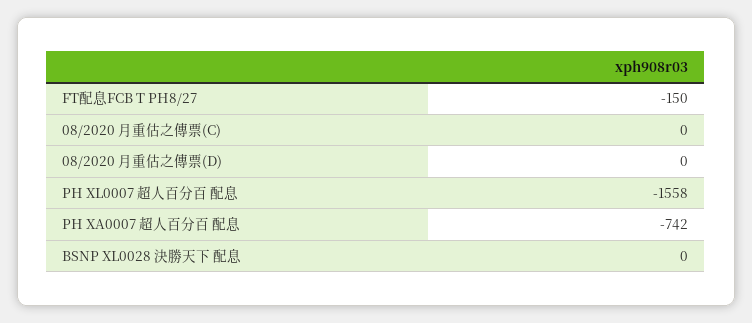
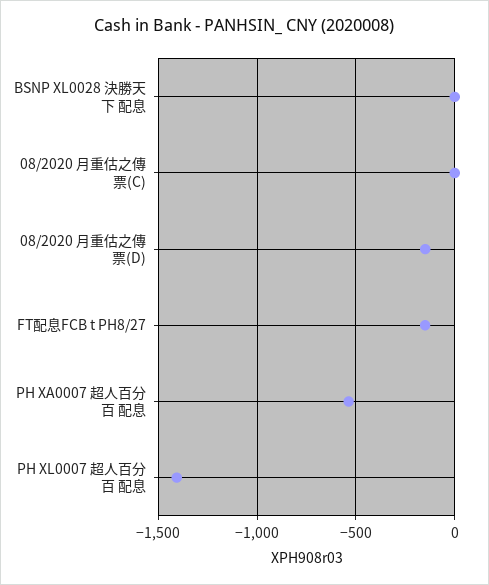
  {
    "FT配息FCB T PH8/27": -150,
    "08/2020 月重估之傳票(C)": 0,
-   "08/2020 月重估之傳票(D)": 0,
+   "08/2020 月重估之傳票(D)": -150,
-   "PH XL0007 超人百分百 配息": -1558,
+   "PH XL0007 超人百分百 配息": -1400,
-   "PH XA0007 超人百分百 配息": -742,
+   "PH XA0007 超人百分百 配息": -550,
    "BSNP XL0028 決勝天下 配息": 0
  }

